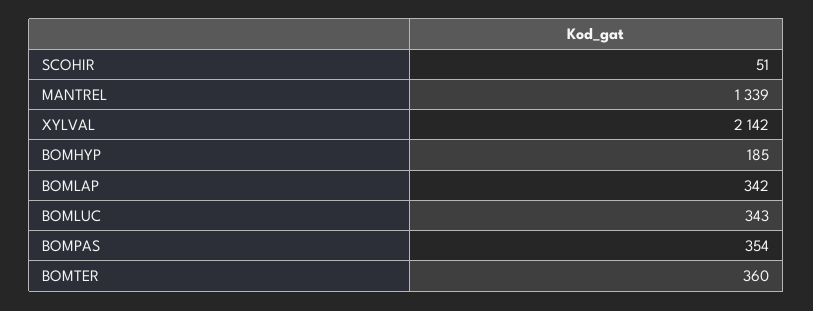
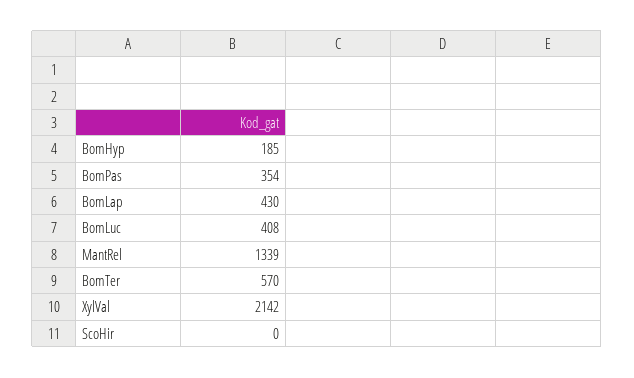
  {
-   "SCOHIR": 51,
+   "SCOHIR": 0,
    "MANTREL": 1339,
    "XYLVAL": 2142,
    "BOMHYP": 185,
-   "BOMLAP": 342,
+   "BOMLAP": 430,
-   "BOMLUC": 343,
+   "BOMLUC": 408,
    "BOMPAS": 354,
-   "BOMTER": 360
+   "BOMTER": 570
  }

